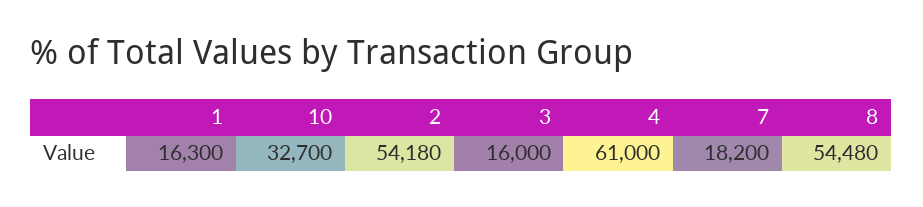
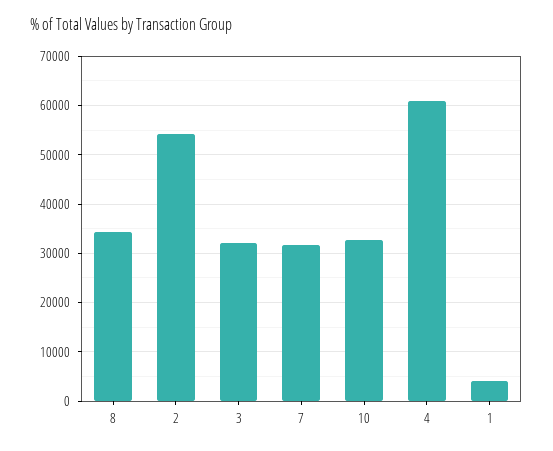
  {
-   "1": 16300,
+   "1": 4000,
    "10": 32700,
    "2": 54180,
-   "3": 16000,
+   "3": 32000,
    "4": 61000,
-   "7": 18200,
+   "7": 32000,
-   "8": 54480
+   "8": 34000
  }

